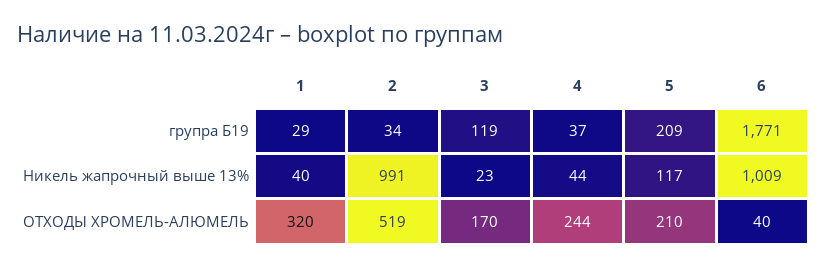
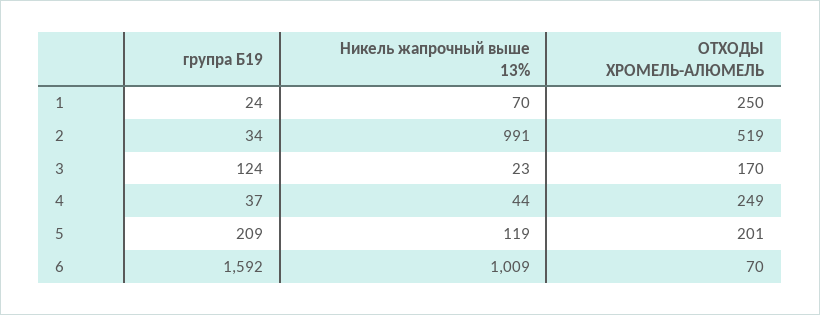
  {
    "1": {
-     "групра Б19": 29,
+     "групра Б19": 24,
-     "Никель жапрочный выше 13%": 40,
+     "Никель жапрочный выше 13%": 70,
-     "ОТХОДЫ ХРОМЕЛЬ-АЛЮМЕЛЬ": 320
+     "ОТХОДЫ ХРОМЕЛЬ-АЛЮМЕЛЬ": 250
    },
    "2": {
      "групра Б19": 34,
      "Никель жапрочный выше 13%": 991,
      "ОТХОДЫ ХРОМЕЛЬ-АЛЮМЕЛЬ": 519
    },
    "3": {
-     "групра Б19": 119,
+     "групра Б19": 124,
      "Никель жапрочный выше 13%": 23,
      "ОТХОДЫ ХРОМЕЛЬ-АЛЮМЕЛЬ": 170
    },
    "4": {
      "групра Б19": 37,
      "Никель жапрочный выше 13%": 44,
-     "ОТХОДЫ ХРОМЕЛЬ-АЛЮМЕЛЬ": 244
+     "ОТХОДЫ ХРОМЕЛЬ-АЛЮМЕЛЬ": 249
    },
    "5": {
      "групра Б19": 209,
-     "Никель жапрочный выше 13%": 117,
+     "Никель жапрочный выше 13%": 119,
-     "ОТХОДЫ ХРОМЕЛЬ-АЛЮМЕЛЬ": 210
+     "ОТХОДЫ ХРОМЕЛЬ-АЛЮМЕЛЬ": 201
    },
    "6": {
-     "групра Б19": 1771,
+     "групра Б19": 1592,
      "Никель жапрочный выше 13%": 1009,
-     "ОТХОДЫ ХРОМЕЛЬ-АЛЮМЕЛЬ": 40
+     "ОТХОДЫ ХРОМЕЛЬ-АЛЮМЕЛЬ": 70
    }
  }

